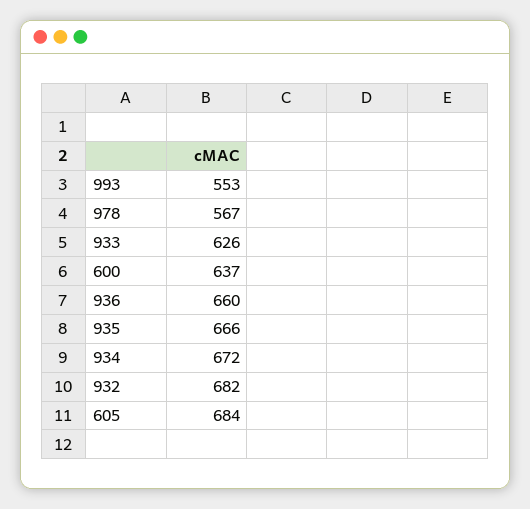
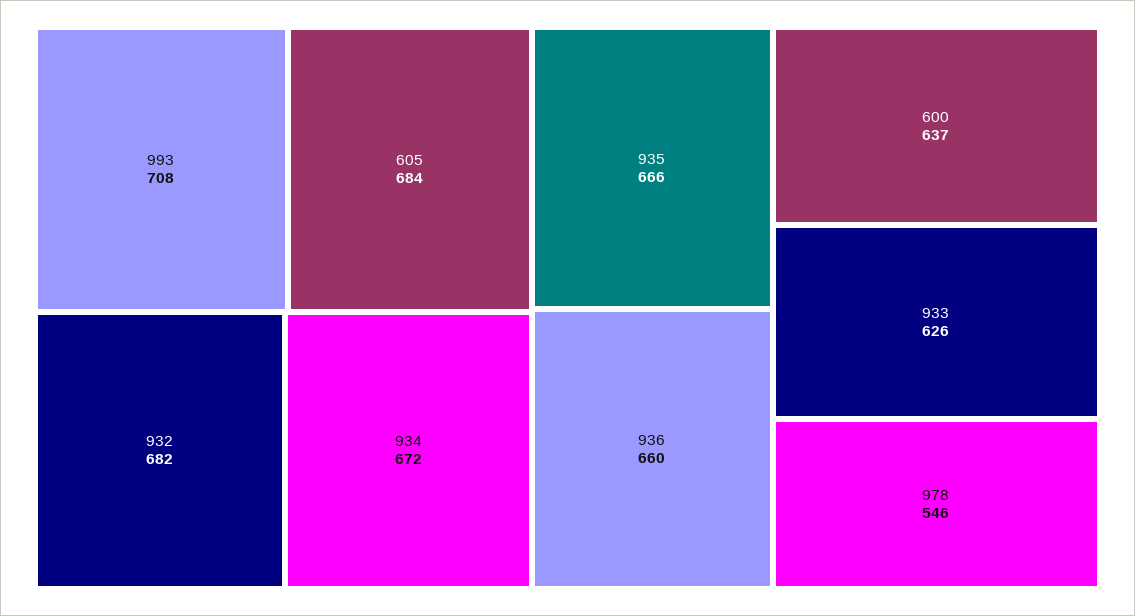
  {
-   "993": 553,
+   "993": 708,
-   "978": 567,
+   "978": 546,
    "933": 626,
    "600": 637,
    "936": 660,
    "935": 666,
    "934": 672,
    "932": 682,
    "605": 684
  }

